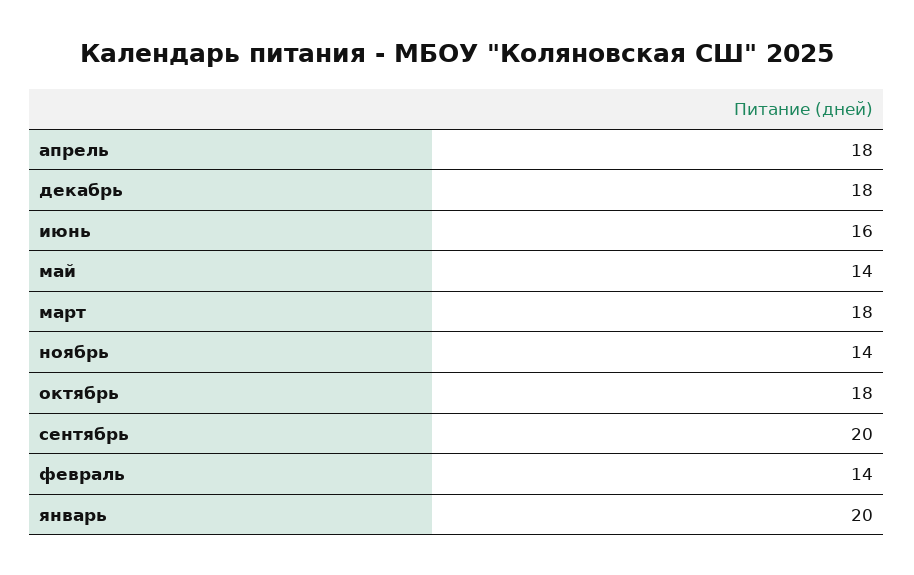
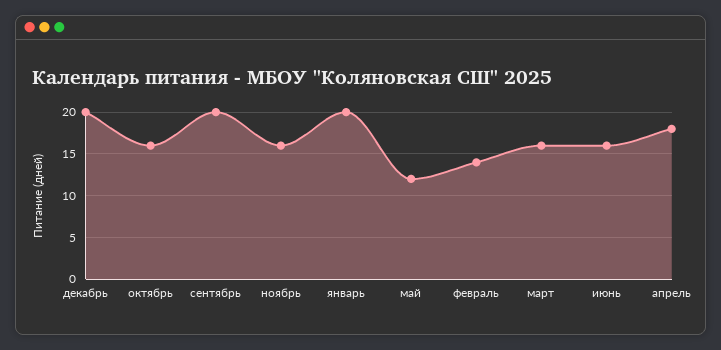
  {
    "апрель": 18,
-   "декабрь": 18,
+   "декабрь": 20,
    "июнь": 16,
-   "май": 14,
+   "май": 12,
-   "март": 18,
+   "март": 16,
-   "ноябрь": 14,
+   "ноябрь": 16,
-   "октябрь": 18,
+   "октябрь": 16,
    "сентябрь": 20,
    "февраль": 14,
    "январь": 20
  }

